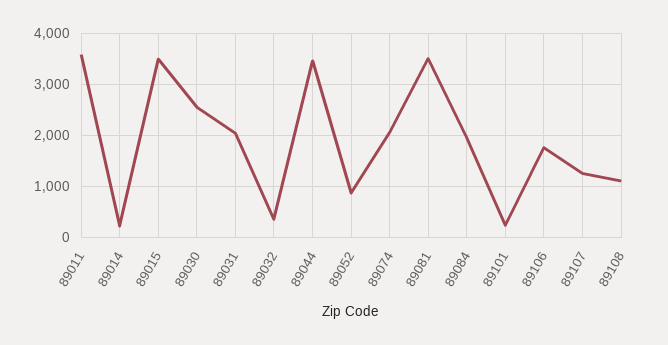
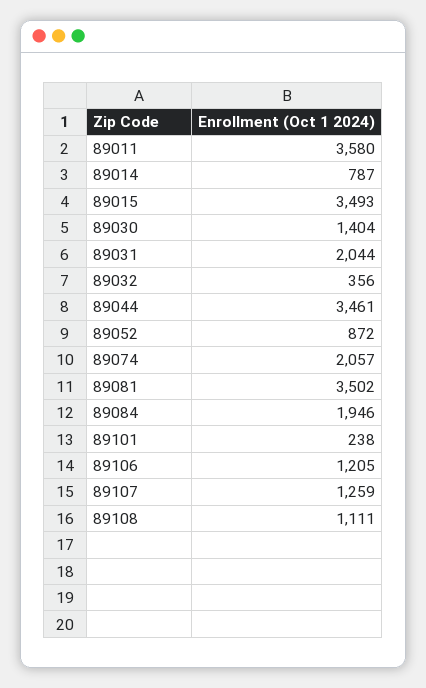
  {
    "89011": 3580,
-   "89014": 200,
+   "89014": 787,
    "89015": 3493,
-   "89030": 2600,
+   "89030": 1404,
    "89031": 2044,
    "89032": 356,
    "89044": 3461,
    "89052": 872,
    "89074": 2057,
    "89081": 3502,
    "89084": 1946,
    "89101": 238,
-   "89106": 1800,
+   "89106": 1205,
    "89107": 1259,
    "89108": 1111
  }

